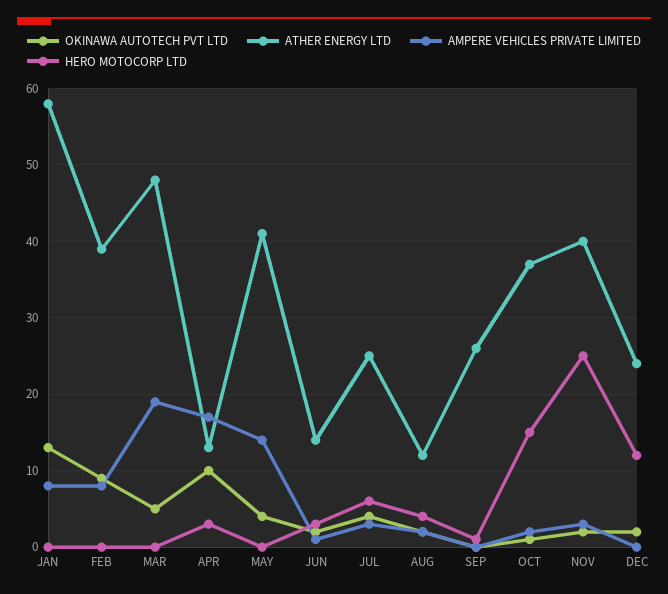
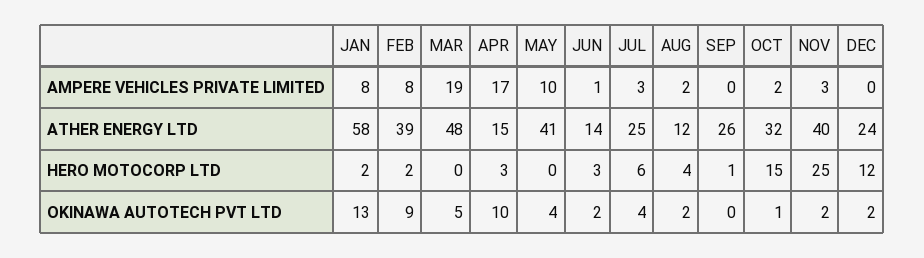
  {
    "OKINAWA AUTOTECH PVT LTD": {
      "JAN": 13,
      "FEB": 9,
      "MAR": 5,
      "APR": 10,
      "MAY": 4,
      "JUN": 2,
      "JUL": 4,
      "AUG": 2,
      "SEP": 0,
      "OCT": 1,
      "NOV": 2,
      "DEC": 2
    },
    "ATHER ENERGY LTD": {
      "JAN": 58,
      "FEB": 39,
      "MAR": 48,
-     "APR": 13,
+     "APR": 15,
      "MAY": 41,
      "JUN": 14,
      "JUL": 25,
      "AUG": 12,
      "SEP": 26,
-     "OCT": 37,
+     "OCT": 32,
      "NOV": 40,
      "DEC": 24
    },
    "AMPERE VEHICLES PRIVATE LIMITED": {
      "JAN": 8,
      "FEB": 8,
      "MAR": 19,
      "APR": 17,
-     "MAY": 14,
+     "MAY": 10,
      "JUN": 1,
      "JUL": 3,
      "AUG": 2,
      "SEP": 0,
      "OCT": 2,
      "NOV": 3,
      "DEC": 0
    },
    "HERO MOTOCORP LTD": {
-     "JAN": 0,
+     "JAN": 2,
-     "FEB": 0,
+     "FEB": 2,
      "MAR": 0,
      "APR": 3,
      "MAY": 0,
      "JUN": 3,
      "JUL": 6,
      "AUG": 4,
      "SEP": 1,
      "OCT": 15,
      "NOV": 25,
      "DEC": 12
    }
  }

